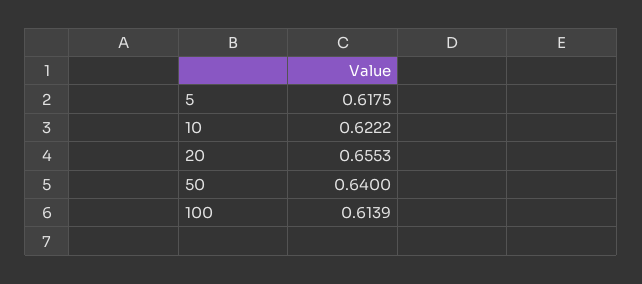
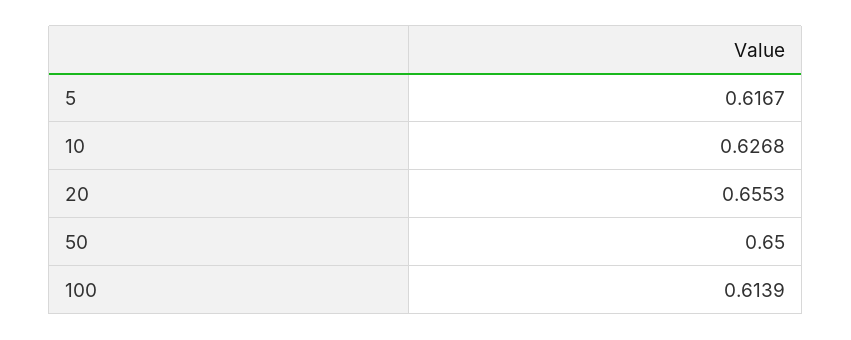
  {
-   "5": 0.6175,
+   "5": 0.6167,
-   "10": 0.6222,
+   "10": 0.6268,
    "20": 0.6553,
-   "50": 0.64,
+   "50": 0.65,
    "100": 0.6139
  }

